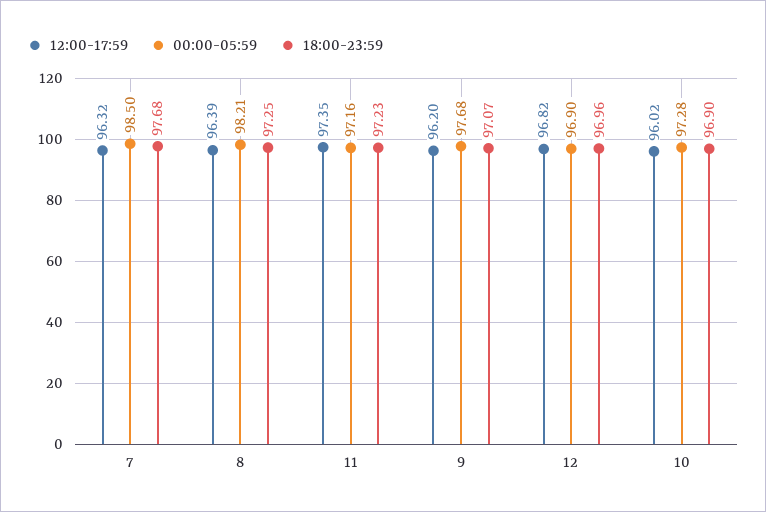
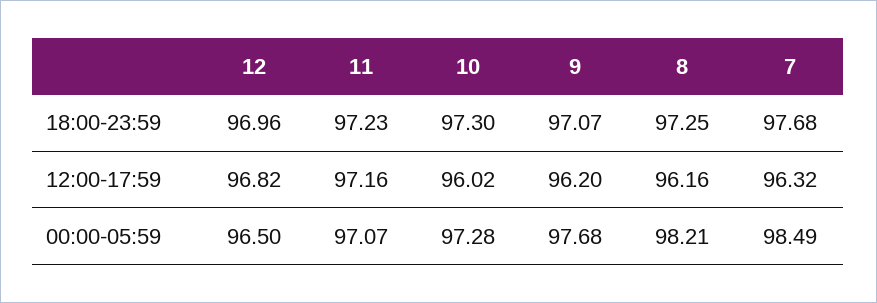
  {
    "12:00-17:59": {
      "7": 96.32,
-     "8": 96.39,
+     "8": 96.16,
-     "11": 97.35,
+     "11": 97.16,
      "9": 96.2,
      "12": 96.82,
      "10": 96.02
    },
    "00:00-05:59": {
-     "7": 98.5,
+     "7": 98.49,
      "8": 98.21,
-     "11": 97.16,
+     "11": 97.07,
      "9": 97.68,
-     "12": 96.9,
+     "12": 96.5,
      "10": 97.28
    },
    "18:00-23:59": {
      "7": 97.68,
      "8": 97.25,
      "11": 97.23,
      "9": 97.07,
      "12": 96.96,
-     "10": 96.9
+     "10": 97.3
    }
  }

